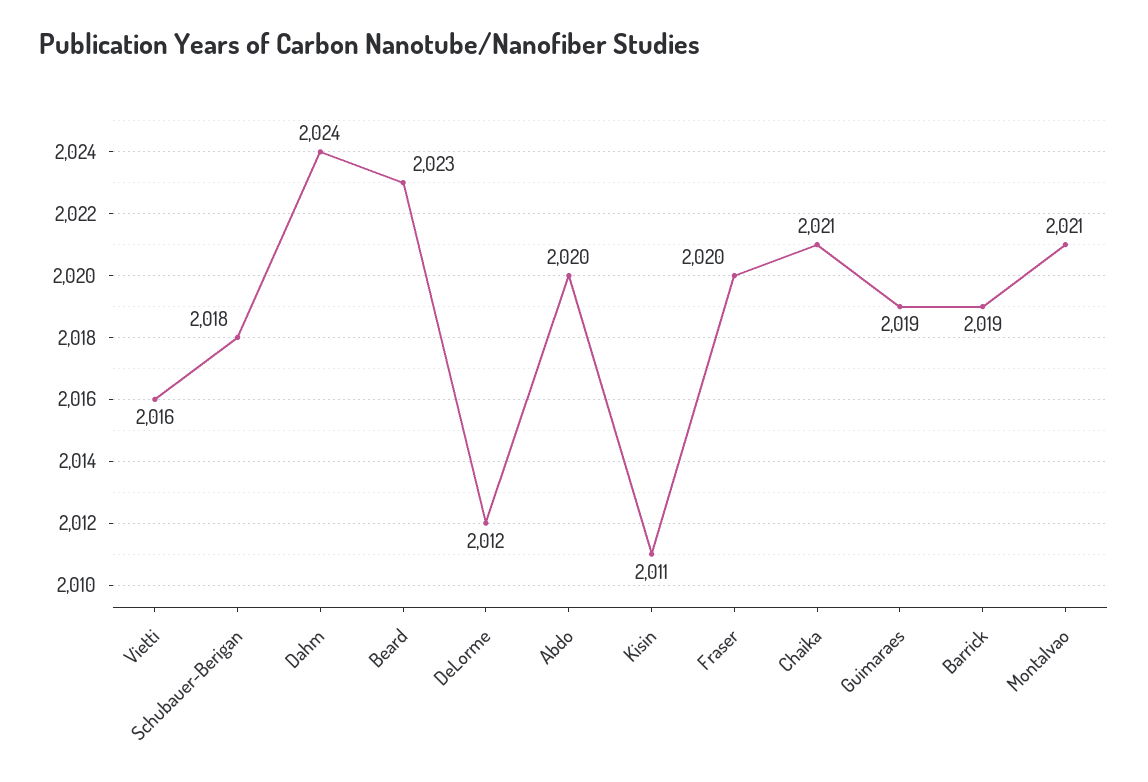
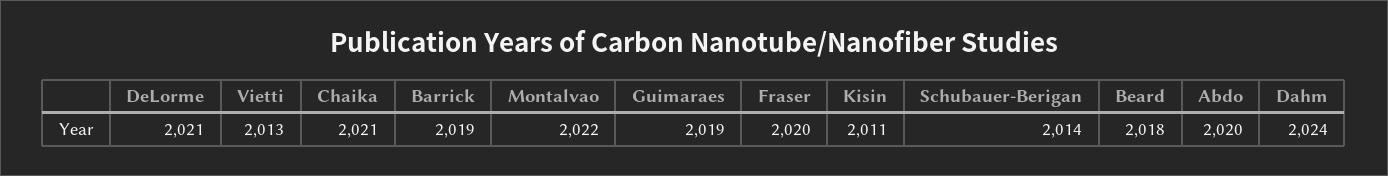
  {
-   "Vietti": 2016,
+   "Vietti": 2013,
-   "Schubauer-Berigan": 2018,
+   "Schubauer-Berigan": 2014,
    "Dahm": 2024,
-   "Beard": 2023,
+   "Beard": 2018,
-   "DeLorme": 2012,
+   "DeLorme": 2021,
    "Abdo": 2020,
    "Kisin": 2011,
    "Fraser": 2020,
    "Chaika": 2021,
    "Guimaraes": 2019,
    "Barrick": 2019,
-   "Montalvao": 2021
+   "Montalvao": 2022
  }

